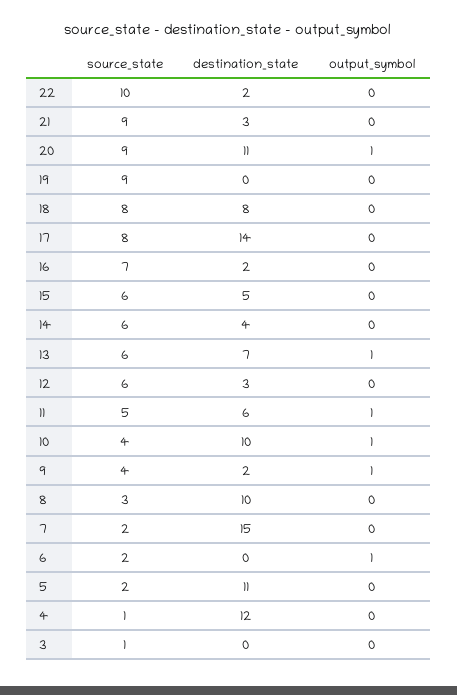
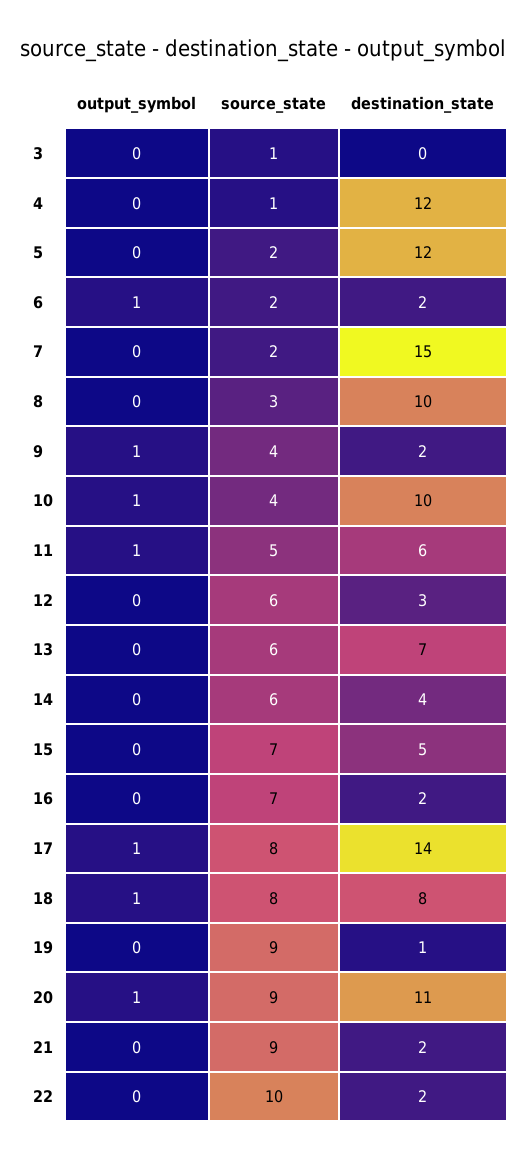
  {
    "source_state": {
      "22": 10,
      "21": 9,
      "20": 9,
      "19": 9,
      "18": 8,
      "17": 8,
      "16": 7,
-     "15": 6,
+     "15": 7,
      "14": 6,
      "13": 6,
      "12": 6,
      "11": 5,
      "10": 4,
      "9": 4,
      "8": 3,
      "7": 2,
      "6": 2,
      "5": 2,
      "4": 1,
      "3": 1
    },
    "destination_state": {
      "22": 2,
-     "21": 3,
+     "21": 2,
      "20": 11,
-     "19": 0,
+     "19": 1,
      "18": 8,
      "17": 14,
      "16": 2,
      "15": 5,
      "14": 4,
      "13": 7,
      "12": 3,
      "11": 6,
      "10": 10,
      "9": 2,
      "8": 10,
      "7": 15,
-     "6": 0,
+     "6": 2,
-     "5": 11,
+     "5": 12,
      "4": 12,
      "3": 0
    },
    "output_symbol": {
      "22": 0,
      "21": 0,
      "20": 1,
      "19": 0,
-     "18": 0,
+     "18": 1,
-     "17": 0,
+     "17": 1,
      "16": 0,
      "15": 0,
      "14": 0,
-     "13": 1,
+     "13": 0,
      "12": 0,
      "11": 1,
      "10": 1,
      "9": 1,
      "8": 0,
      "7": 0,
      "6": 1,
      "5": 0,
      "4": 0,
      "3": 0
    }
  }

